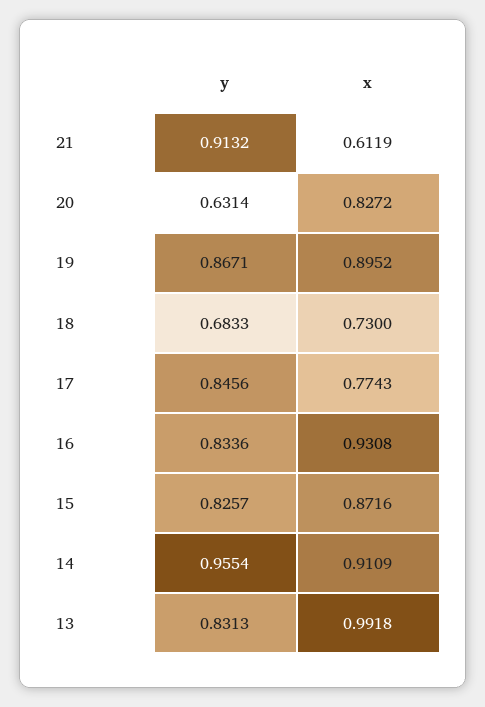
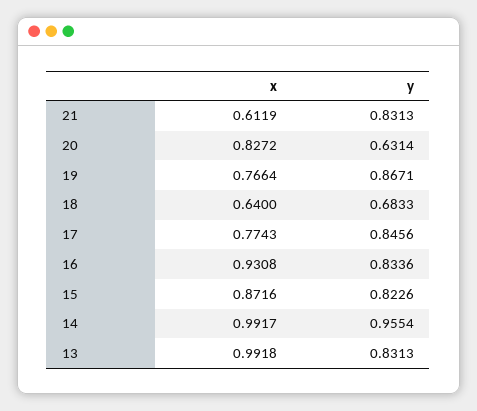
  {
    "y": {
-     "21": 0.9132,
+     "21": 0.8313,
      "20": 0.6314,
      "19": 0.8671,
      "18": 0.6833,
      "17": 0.8456,
      "16": 0.8336,
-     "15": 0.8257,
+     "15": 0.8226,
      "14": 0.9554,
      "13": 0.8313
    },
    "x": {
      "21": 0.6119,
      "20": 0.8272,
-     "19": 0.8952,
+     "19": 0.7664,
-     "18": 0.73,
+     "18": 0.64,
      "17": 0.7743,
      "16": 0.9308,
      "15": 0.8716,
-     "14": 0.9109,
+     "14": 0.9917,
      "13": 0.9918
    }
  }

